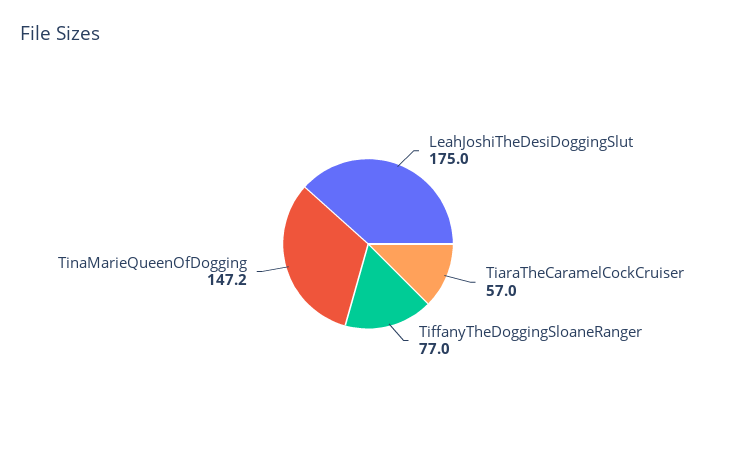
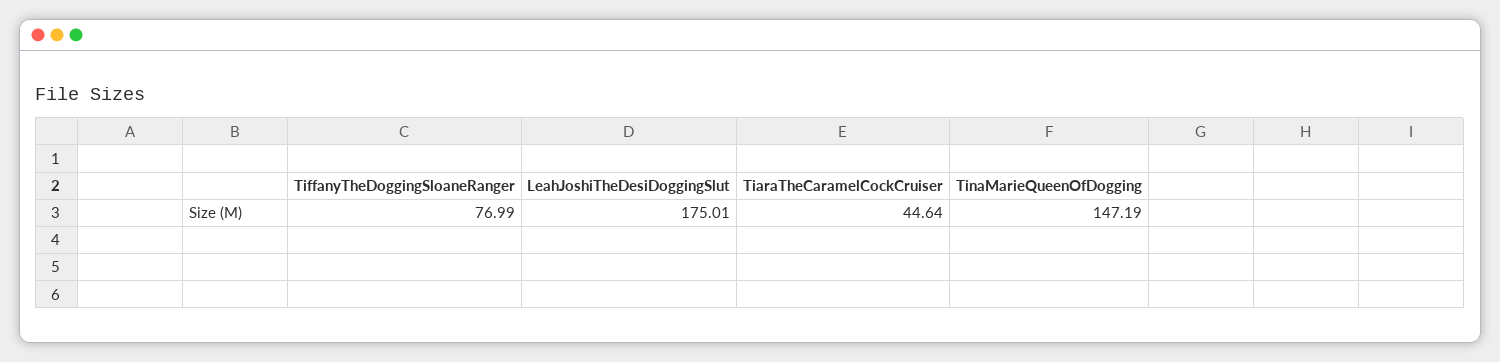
  {
    "LeahJoshiTheDesiDoggingSlut": 175.01,
-   "TiaraTheCaramelCockCruiser": 57,
+   "TiaraTheCaramelCockCruiser": 44.64,
    "TiffanyTheDoggingSloaneRanger": 76.99,
    "TinaMarieQueenOfDogging": 147.19
  }

